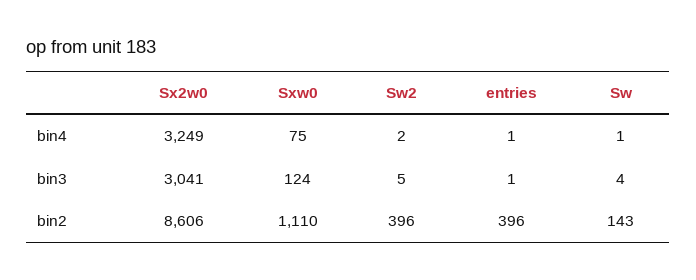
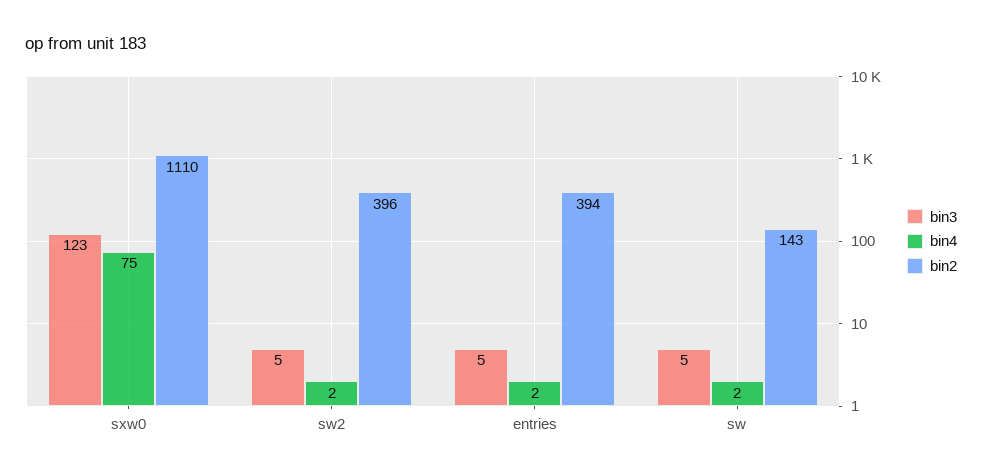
  {
    "bin4": {
-     "Sx2w0": 3249,
      "Sxw0": 75,
      "Sw2": 2,
-     "entries": 1,
+     "entries": 2,
-     "Sw": 1
+     "Sw": 2
    },
    "bin3": {
-     "Sx2w0": 3041,
-     "Sxw0": 124,
+     "Sxw0": 123,
      "Sw2": 5,
-     "entries": 1,
+     "entries": 5,
-     "Sw": 4
+     "Sw": 5
    },
    "bin2": {
-     "Sx2w0": 8606,
      "Sxw0": 1110,
      "Sw2": 396,
-     "entries": 396,
+     "entries": 394,
      "Sw": 143
    }
  }

